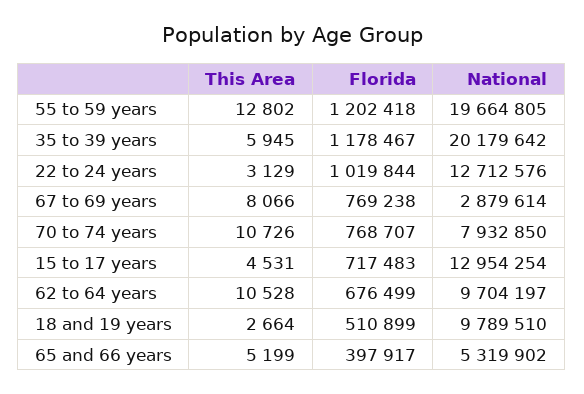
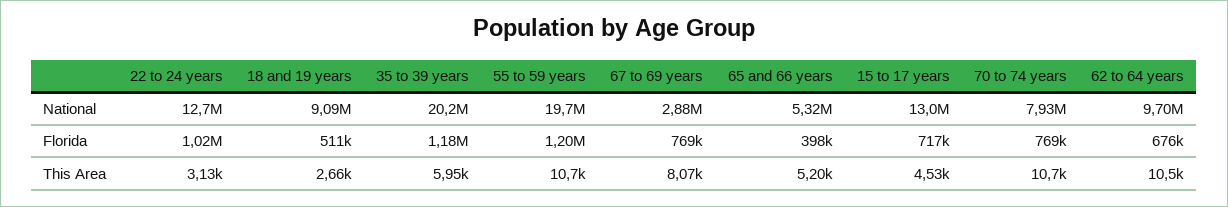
  {
    "This Area": {
-     "55 to 59 years": 12802,
+     "55 to 59 years": 10700,
      "35 to 39 years": 5945,
      "22 to 24 years": 3129,
      "67 to 69 years": 8066,
      "70 to 74 years": 10726,
      "15 to 17 years": 4531,
      "62 to 64 years": 10528,
      "18 and 19 years": 2664,
      "65 and 66 years": 5199
    },
    "Florida": {
      "55 to 59 years": 1202418,
      "35 to 39 years": 1178467,
      "22 to 24 years": 1019844,
      "67 to 69 years": 769238,
      "70 to 74 years": 768707,
      "15 to 17 years": 717483,
      "62 to 64 years": 676499,
      "18 and 19 years": 510899,
      "65 and 66 years": 397917
    },
    "National": {
      "55 to 59 years": 19664805,
      "35 to 39 years": 20179642,
      "22 to 24 years": 12712576,
      "67 to 69 years": 2879614,
      "70 to 74 years": 7932850,
      "15 to 17 years": 12954254,
      "62 to 64 years": 9704197,
-     "18 and 19 years": 9789510,
+     "18 and 19 years": 9090000,
      "65 and 66 years": 5319902
    }
  }

